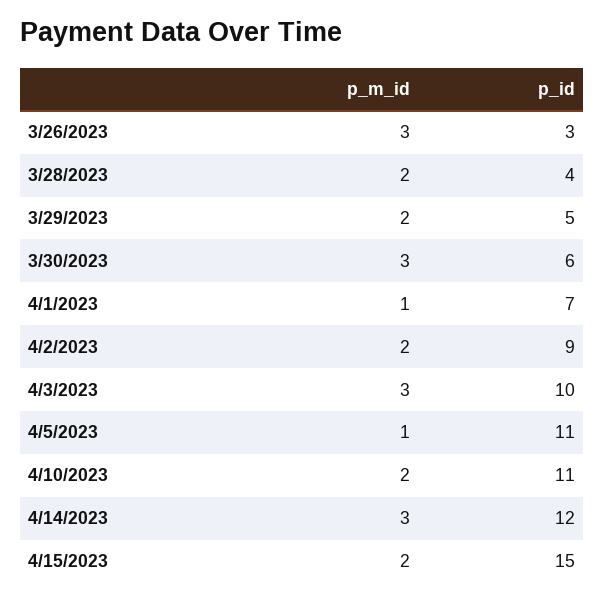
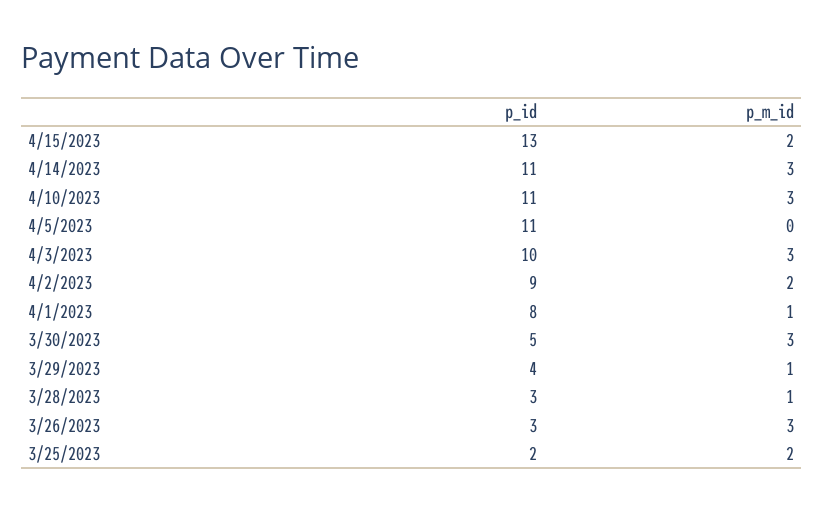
  {
    "p_m_id": {
      "3/26/2023": 3,
-     "3/28/2023": 2,
+     "3/28/2023": 1,
-     "3/29/2023": 2,
+     "3/29/2023": 1,
      "3/30/2023": 3,
      "4/1/2023": 1,
      "4/2/2023": 2,
      "4/3/2023": 3,
-     "4/5/2023": 1,
+     "4/5/2023": 0,
-     "4/10/2023": 2,
+     "4/10/2023": 3,
      "4/14/2023": 3,
-     "4/15/2023": 2
+     "4/15/2023": 2,
+     "3/25/2023": 2
    },
    "p_id": {
      "3/26/2023": 3,
-     "3/28/2023": 4,
+     "3/28/2023": 3,
-     "3/29/2023": 5,
+     "3/29/2023": 4,
-     "3/30/2023": 6,
+     "3/30/2023": 5,
-     "4/1/2023": 7,
+     "4/1/2023": 8,
      "4/2/2023": 9,
      "4/3/2023": 10,
      "4/5/2023": 11,
      "4/10/2023": 11,
-     "4/14/2023": 12,
+     "4/14/2023": 11,
-     "4/15/2023": 15
+     "4/15/2023": 13,
+     "3/25/2023": 2
    }
  }

